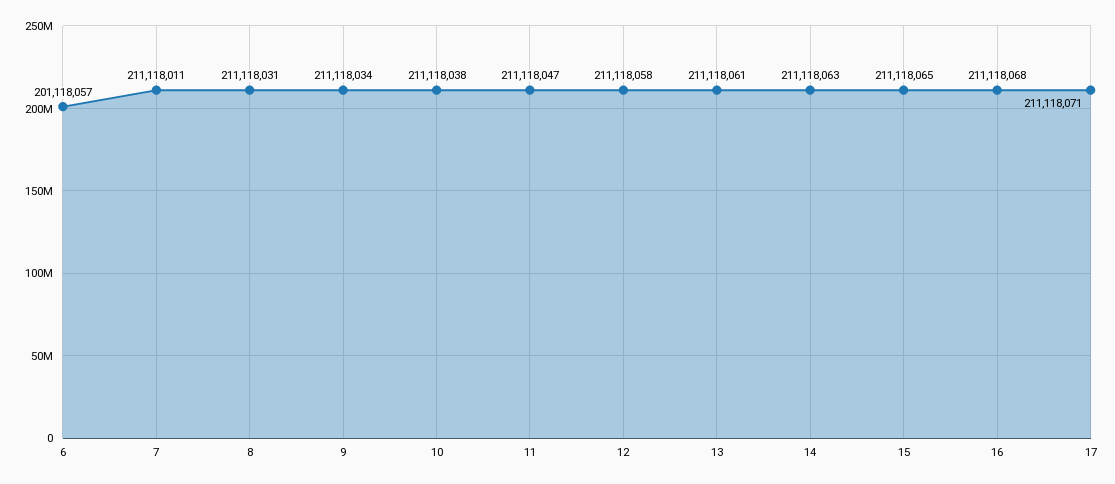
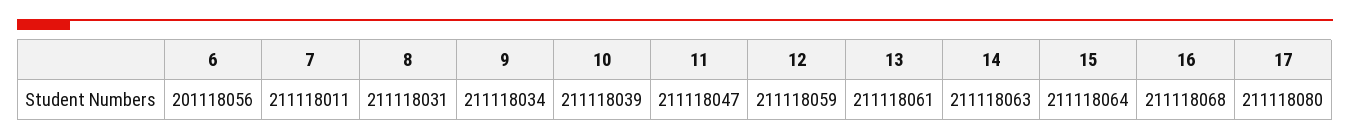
  {
-   "6": 201118057,
+   "6": 201118056,
    "7": 211118011,
    "8": 211118031,
    "9": 211118034,
-   "10": 211118038,
+   "10": 211118039,
    "11": 211118047,
-   "12": 211118058,
+   "12": 211118059,
    "13": 211118061,
    "14": 211118063,
-   "15": 211118065,
+   "15": 211118064,
    "16": 211118068,
-   "17": 211118071
+   "17": 211118080
  }

